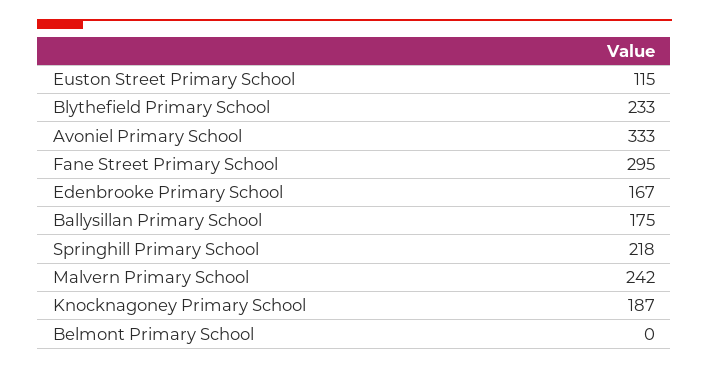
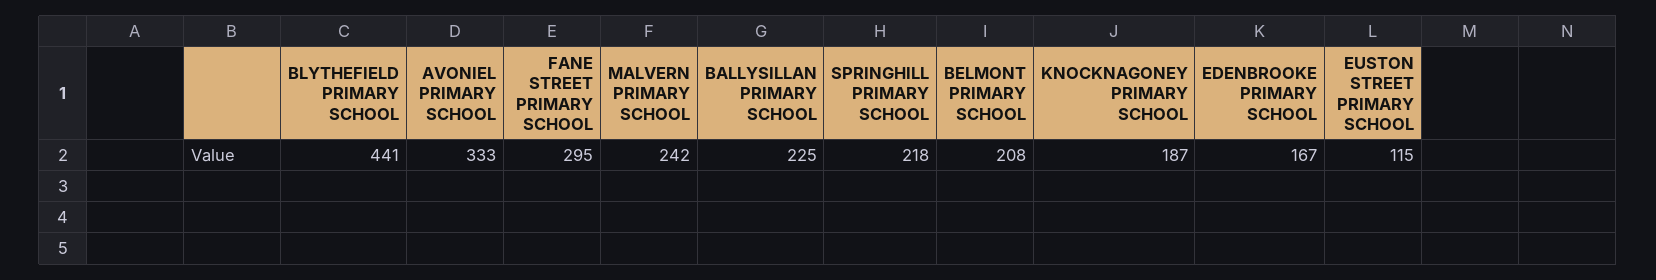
  {
    "Euston Street Primary School": 115,
-   "Blythefield Primary School": 233,
+   "Blythefield Primary School": 441,
    "Avoniel Primary School": 333,
    "Fane Street Primary School": 295,
    "Edenbrooke Primary School": 167,
-   "Ballysillan Primary School": 175,
+   "Ballysillan Primary School": 225,
    "Springhill Primary School": 218,
    "Malvern Primary School": 242,
    "Knocknagoney Primary School": 187,
-   "Belmont Primary School": 0
+   "Belmont Primary School": 208
  }

